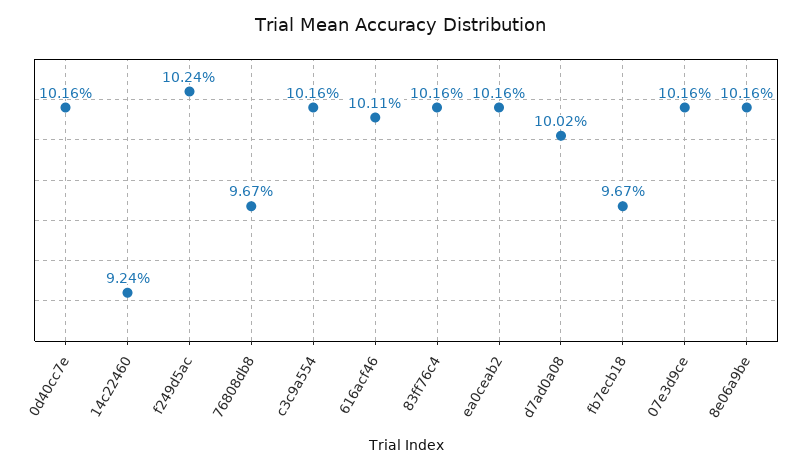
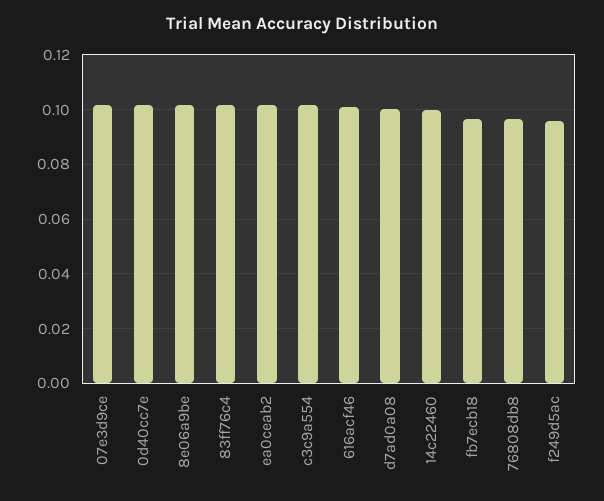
  {
    "0d40cc7e": 0.1016,
-   "14c22460": 0.0924,
+   "14c22460": 0.1,
-   "f249d5ac": 0.1024,
+   "f249d5ac": 0.095,
    "76808db8": 0.0967,
    "c3c9a554": 0.1016,
    "616acf46": 0.1011,
    "83ff76c4": 0.1016,
    "ea0ceab2": 0.1016,
    "d7ad0a08": 0.1002,
    "fb7ecb18": 0.0967,
    "07e3d9ce": 0.1016,
    "8e06a9be": 0.1016
  }

